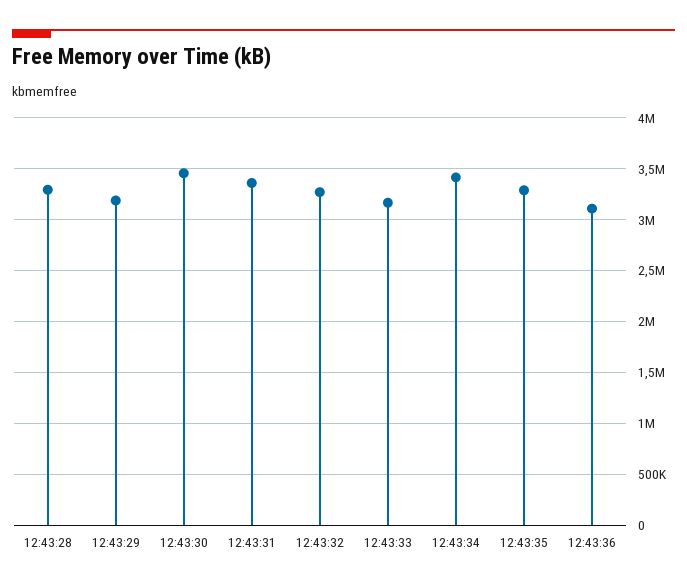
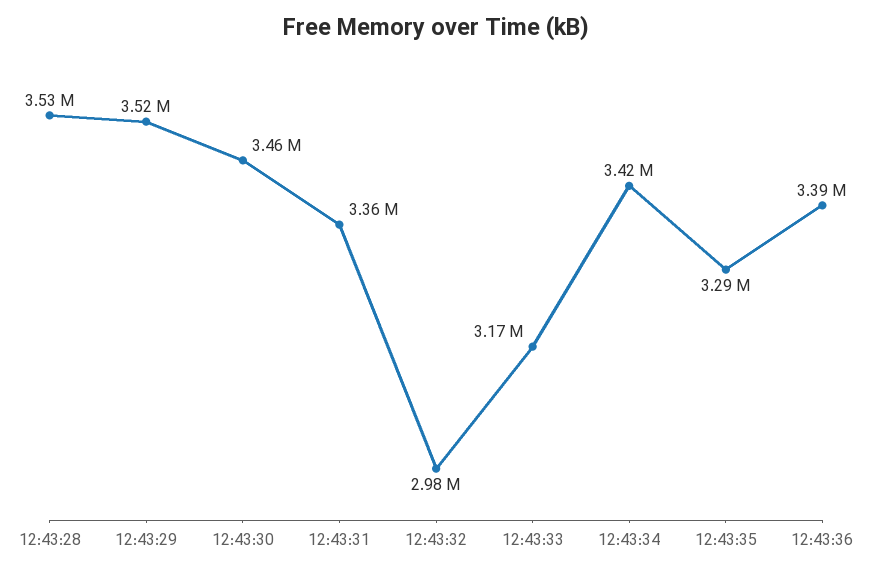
  {
-   "12:43:28": 3300000,
+   "12:43:28": 3530000,
-   "12:43:29": 3200000,
+   "12:43:29": 3520000,
    "12:43:30": 3460000,
    "12:43:31": 3360000,
-   "12:43:32": 3300000,
+   "12:43:32": 2980000,
    "12:43:33": 3170000,
    "12:43:34": 3420000,
    "12:43:35": 3290000,
-   "12:43:36": 3100000
+   "12:43:36": 3390000
  }

